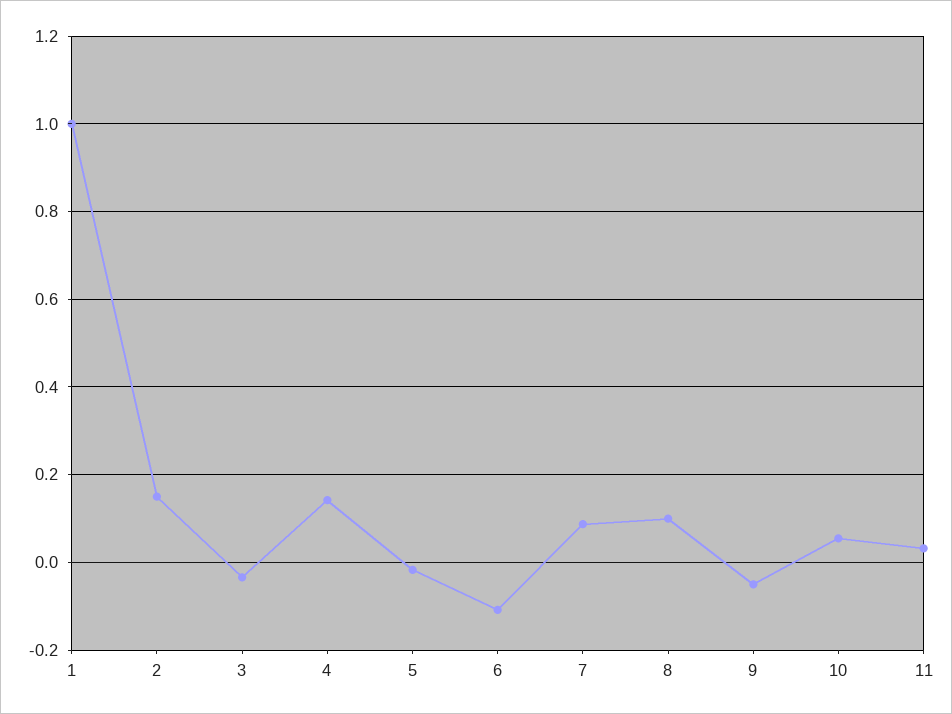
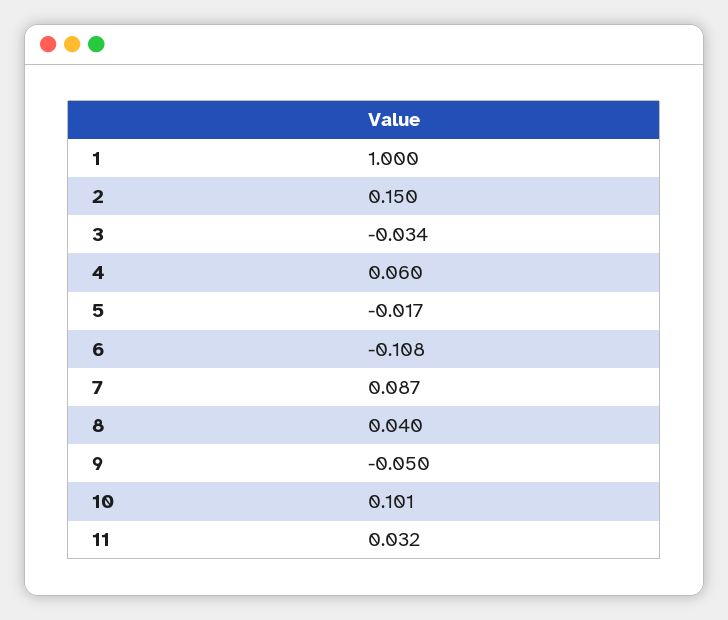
  {
    "1": 1,
    "2": 0.15,
    "3": -0.034,
-   "4": 0.14,
+   "4": 0.06,
    "5": -0.017,
    "6": -0.108,
    "7": 0.087,
-   "8": 0.1,
+   "8": 0.04,
    "9": -0.05,
-   "10": 0.06,
+   "10": 0.101,
    "11": 0.032
  }

